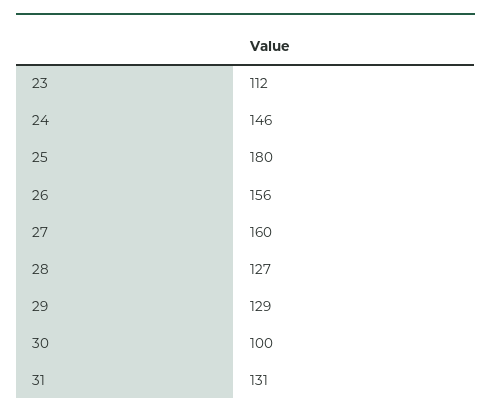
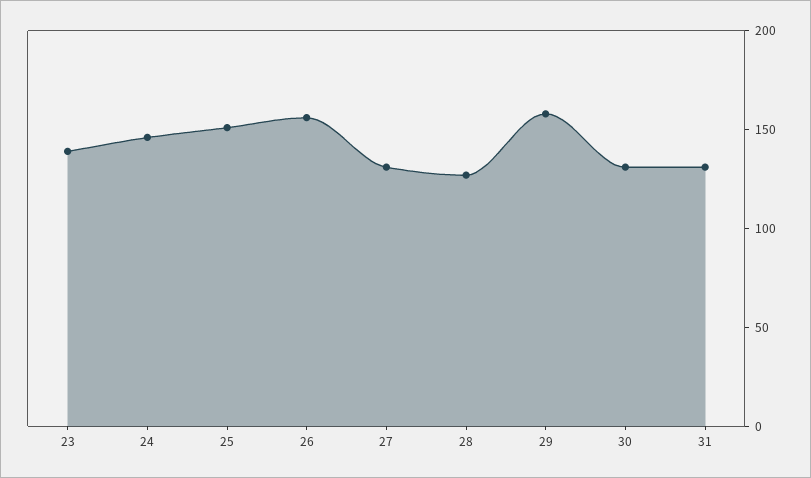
  {
-   "23": 112,
+   "23": 140,
    "24": 146,
-   "25": 180,
+   "25": 150,
    "26": 156,
-   "27": 160,
+   "27": 130,
    "28": 127,
-   "29": 129,
+   "29": 160,
-   "30": 100,
+   "30": 130,
    "31": 131
  }

